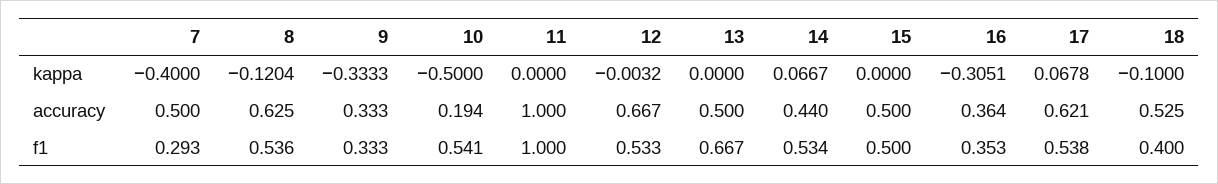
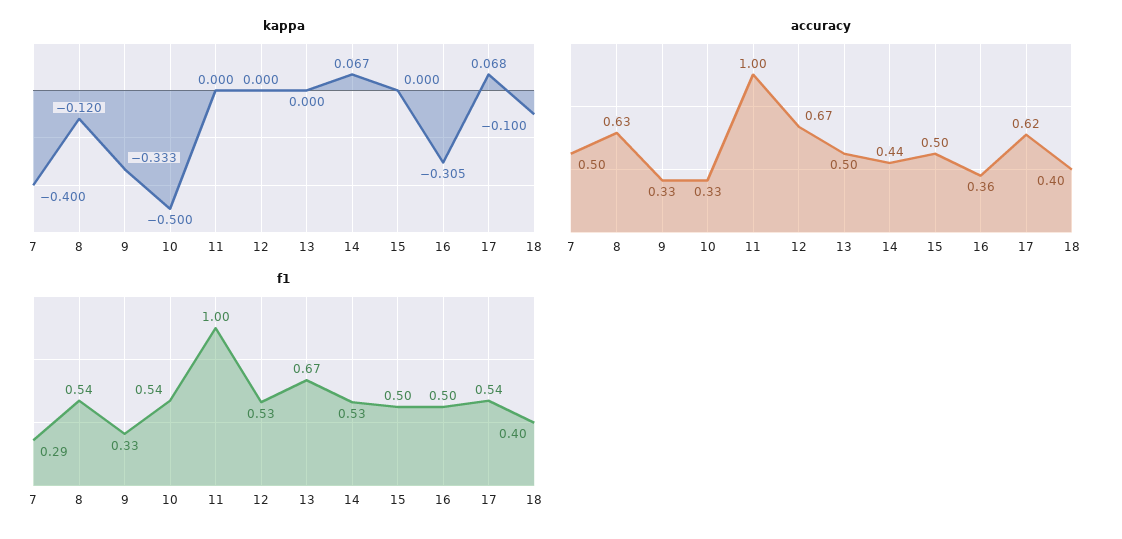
  {
    "kappa": {
      "7": -0.4,
      "8": -0.1204,
      "9": -0.3333,
      "10": -0.5,
      "11": 0,
-     "12": -0.0032,
+     "12": 0,
      "13": 0,
      "14": 0.0667,
      "15": 0,
      "16": -0.3051,
      "17": 0.0678,
      "18": -0.1
    },
    "accuracy": {
      "7": 0.5,
      "8": 0.625,
      "9": 0.333,
-     "10": 0.194,
+     "10": 0.33,
      "11": 1,
      "12": 0.667,
      "13": 0.5,
      "14": 0.44,
      "15": 0.5,
      "16": 0.364,
      "17": 0.621,
-     "18": 0.525
+     "18": 0.4
    },
    "f1": {
      "7": 0.293,
      "8": 0.536,
      "9": 0.333,
      "10": 0.541,
      "11": 1,
      "12": 0.533,
      "13": 0.667,
      "14": 0.534,
      "15": 0.5,
-     "16": 0.353,
+     "16": 0.5,
      "17": 0.538,
      "18": 0.4
    }
  }

